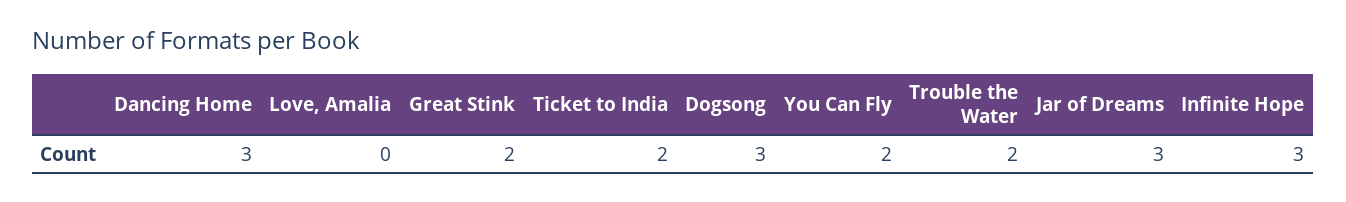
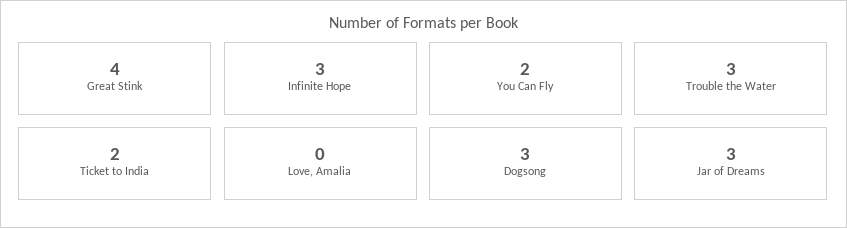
  {
-   "Dancing Home": 3,
    "Love, Amalia": 0,
-   "Great Stink": 2,
+   "Great Stink": 4,
    "Ticket to India": 2,
    "Dogsong": 3,
    "You Can Fly": 2,
-   "Trouble the Water": 2,
+   "Trouble the Water": 3,
    "Jar of Dreams": 3,
    "Infinite Hope": 3
  }

